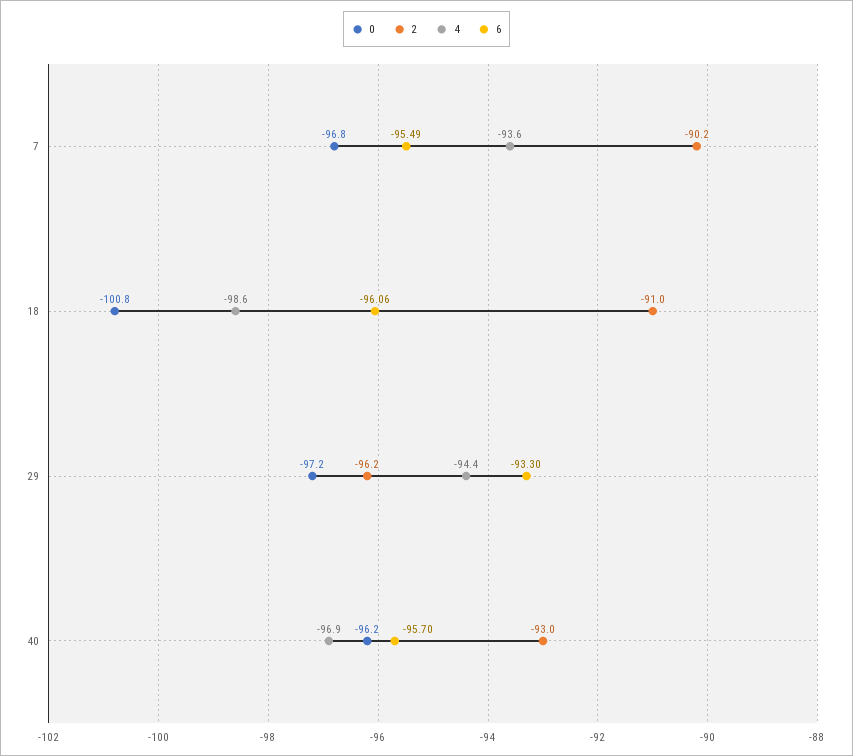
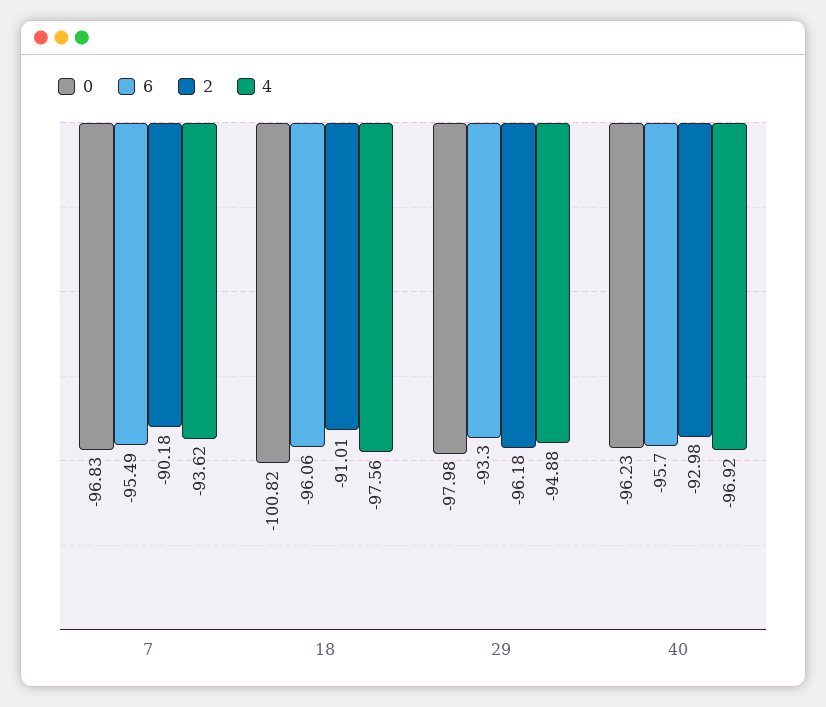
  {
    "0": {
      "7": -96.83,
      "18": -100.82,
-     "29": -97.2,
+     "29": -97.98,
      "40": -96.23
    },
    "2": {
      "7": -90.18,
      "18": -91.01,
      "29": -96.18,
      "40": -92.98
    },
    "4": {
      "7": -93.62,
-     "18": -98.6,
+     "18": -97.56,
-     "29": -94.4,
+     "29": -94.88,
      "40": -96.92
    },
    "6": {
      "7": -95.49,
      "18": -96.06,
      "29": -93.3,
      "40": -95.7
    }
  }

